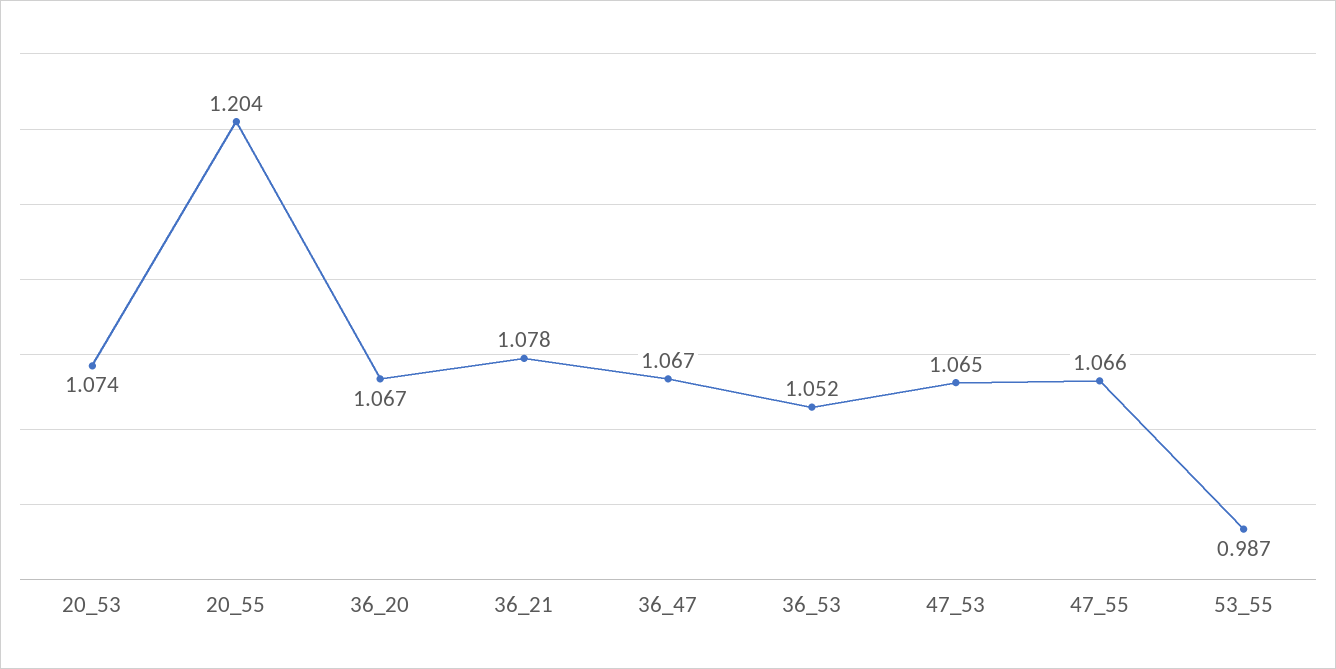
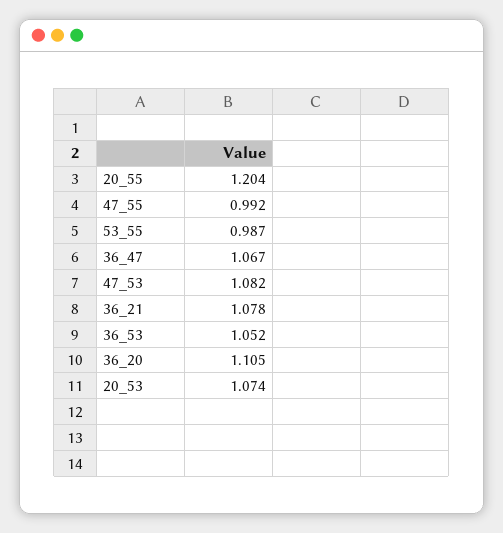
  {
    "20_53": 1.074,
    "20_55": 1.204,
-   "36_20": 1.067,
+   "36_20": 1.105,
    "36_21": 1.078,
    "36_47": 1.067,
    "36_53": 1.052,
-   "47_53": 1.065,
+   "47_53": 1.082,
-   "47_55": 1.066,
+   "47_55": 0.992,
    "53_55": 0.987
  }

